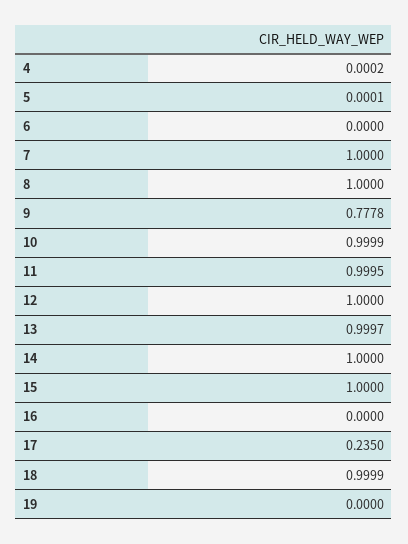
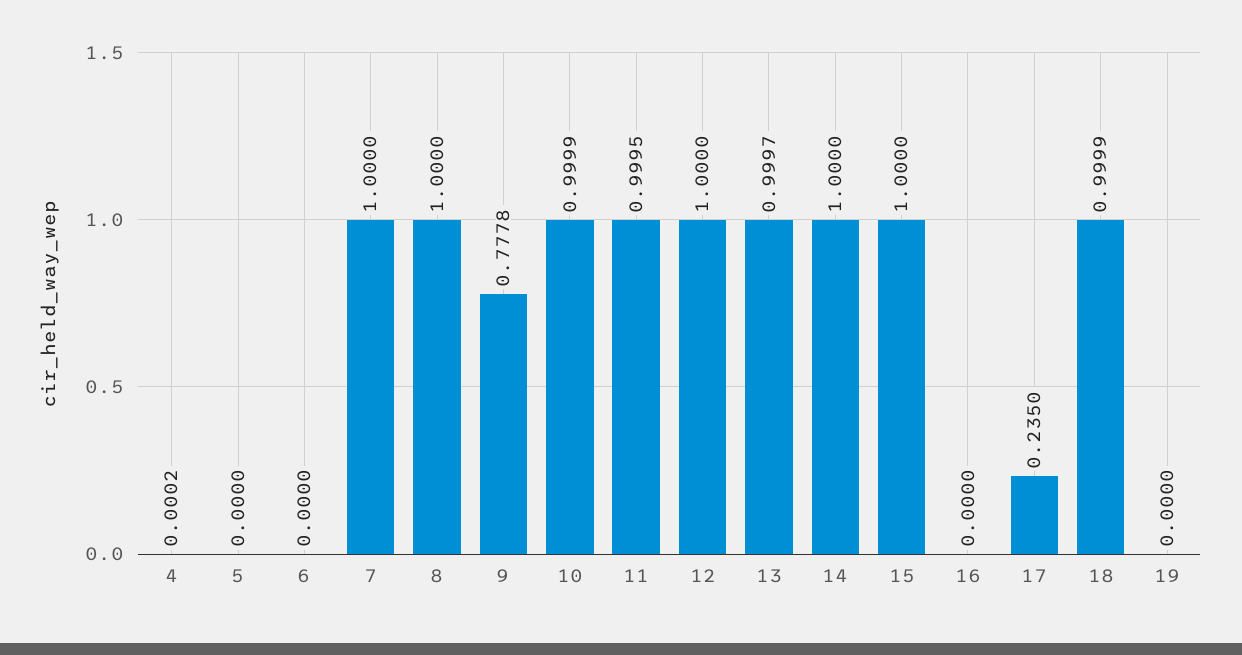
  {
    "4": 0.0002,
-   "5": 0.0001,
+   "5": 0,
    "6": 0,
    "7": 1,
    "8": 1,
    "9": 0.7778,
    "10": 0.9999,
    "11": 0.9995,
    "12": 1,
    "13": 0.9997,
    "14": 1,
    "15": 1,
    "16": 0,
    "17": 0.235,
    "18": 0.9999,
    "19": 0
  }

